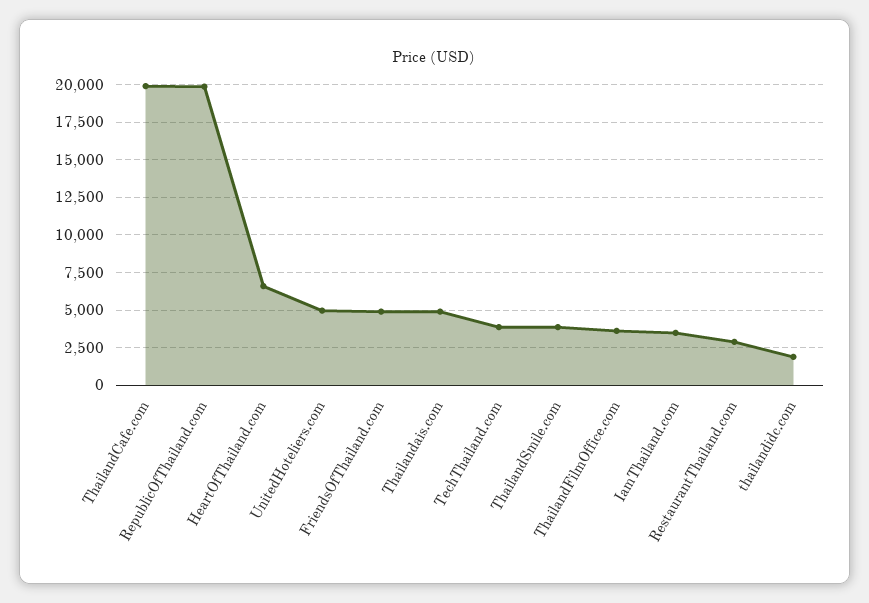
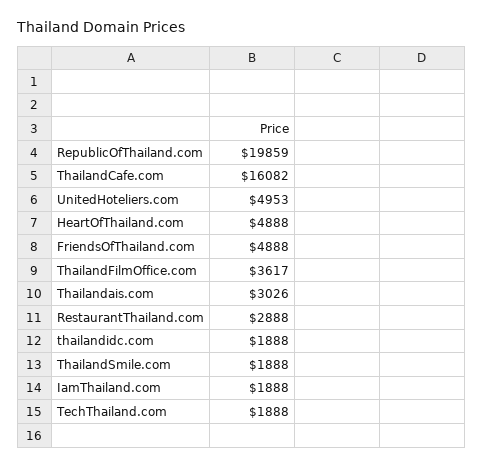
  {
-   "ThailandCafe.com": 20000,
+   "ThailandCafe.com": 16082,
    "RepublicOfThailand.com": 19859,
-   "HeartOfThailand.com": 6500,
+   "HeartOfThailand.com": 4888,
    "UnitedHoteliers.com": 4953,
    "FriendsOfThailand.com": 4888,
-   "Thailandais.com": 5000,
+   "Thailandais.com": 3026,
-   "TechThailand.com": 4000,
+   "TechThailand.com": 1888,
-   "ThailandSmile.com": 4000,
+   "ThailandSmile.com": 1888,
    "ThailandFilmOffice.com": 3617,
-   "IamThailand.com": 3500,
+   "IamThailand.com": 1888,
    "RestaurantThailand.com": 2888,
    "thailandidc.com": 1888
  }

